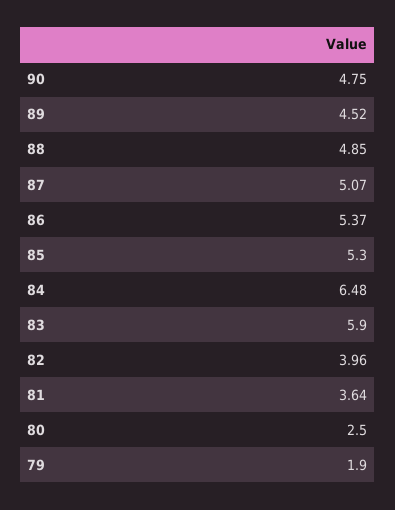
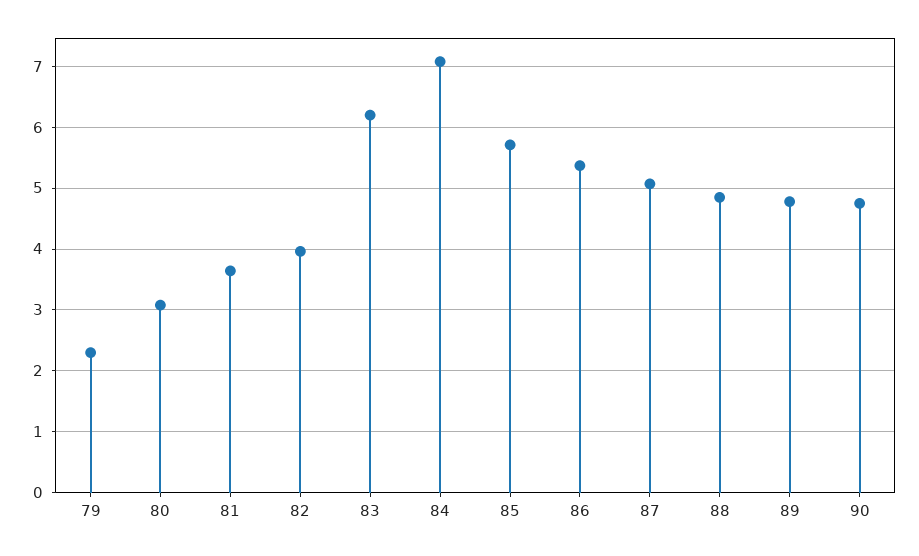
  {
    "90": 4.75,
-   "89": 4.52,
+   "89": 4.8,
    "88": 4.85,
    "87": 5.07,
    "86": 5.37,
-   "85": 5.3,
+   "85": 5.7,
-   "84": 6.48,
+   "84": 7.1,
-   "83": 5.9,
+   "83": 6.2,
    "82": 3.96,
    "81": 3.64,
-   "80": 2.5,
+   "80": 3.1,
-   "79": 1.9
+   "79": 2.3
  }

